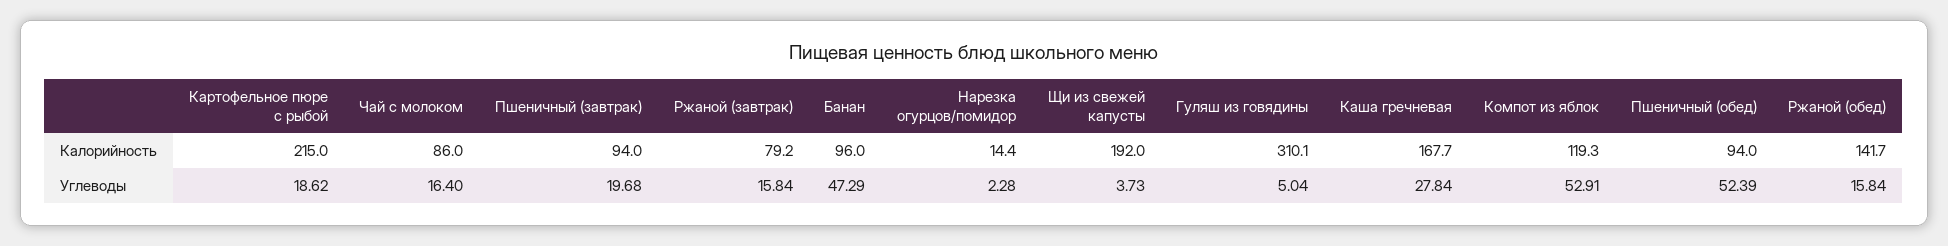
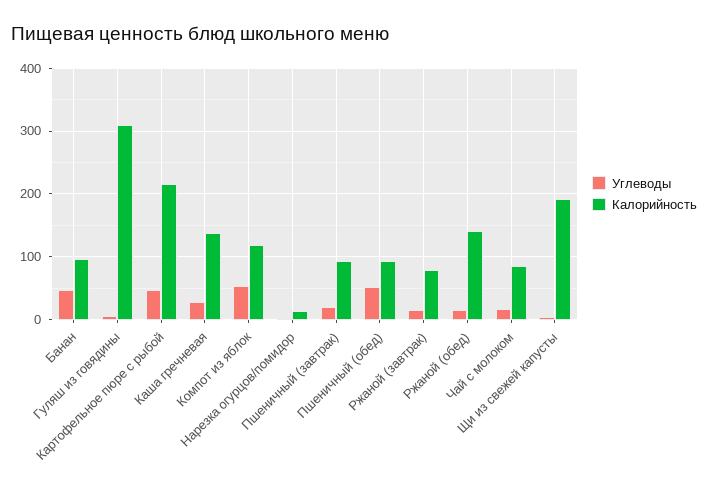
  {
    "Калорийность": {
      "Картофельное пюре с рыбой": 215,
      "Чай с молоком": 86,
      "Пшеничный (завтрак)": 94,
      "Ржаной (завтрак)": 79.2,
      "Банан": 96,
      "Нарезка огурцов/помидор": 14.4,
      "Щи из свежей капусты": 192,
      "Гуляш из говядины": 310.1,
-     "Каша гречневая": 167.7,
+     "Каша гречневая": 140,
      "Компот из яблок": 119.3,
      "Пшеничный (обед)": 94,
      "Ржаной (обед)": 141.7
    },
    "Углеводы": {
-     "Картофельное пюре с рыбой": 18.62,
+     "Картофельное пюре с рыбой": 50,
      "Чай с молоком": 16.4,
      "Пшеничный (завтрак)": 19.68,
      "Ржаной (завтрак)": 15.84,
      "Банан": 47.29,
      "Нарезка огурцов/помидор": 2.28,
      "Щи из свежей капусты": 3.73,
      "Гуляш из говядины": 5.04,
      "Каша гречневая": 27.84,
      "Компот из яблок": 52.91,
      "Пшеничный (обед)": 52.39,
      "Ржаной (обед)": 15.84
    }
  }

